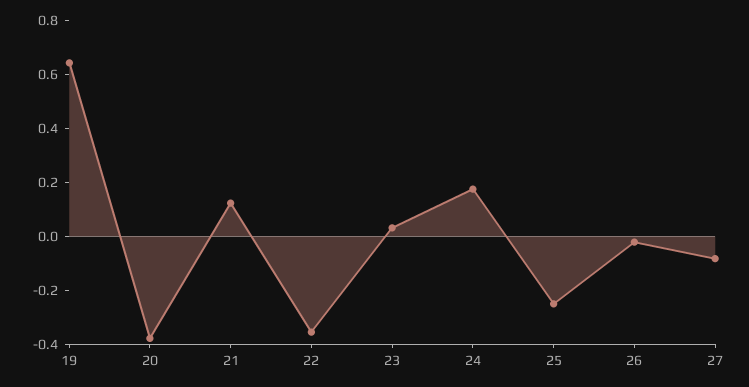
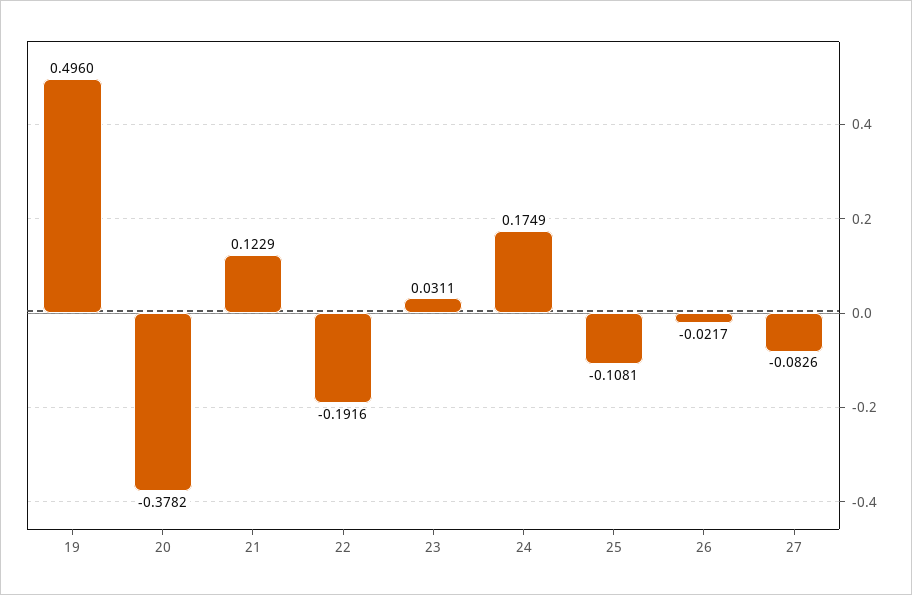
  {
-   "19": 0.65,
+   "19": 0.496,
    "20": -0.3782,
    "21": 0.1229,
-   "22": -0.35,
+   "22": -0.1916,
    "23": 0.0311,
    "24": 0.1749,
-   "25": -0.25,
+   "25": -0.1081,
    "26": -0.0217,
    "27": -0.0826
  }

